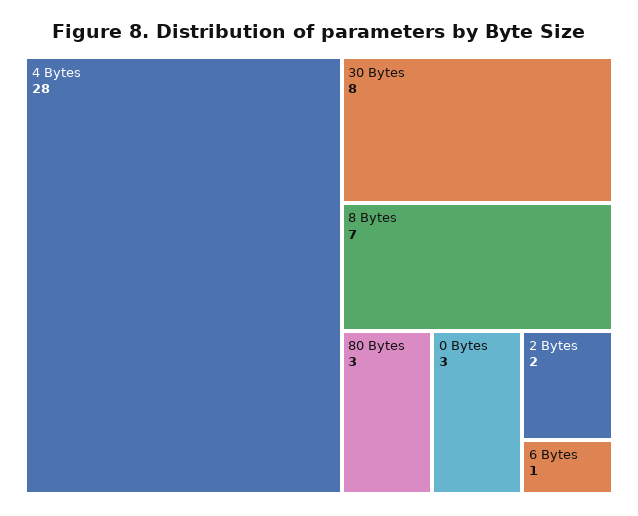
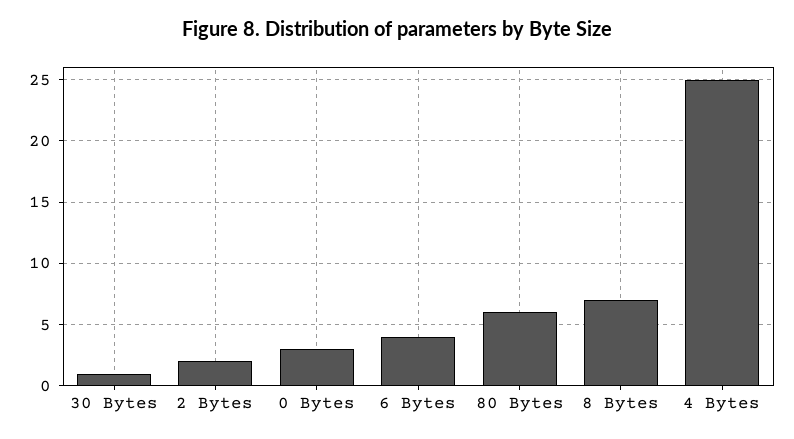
  {
-   "4 Bytes": 28,
+   "4 Bytes": 25,
-   "30 Bytes": 8,
+   "30 Bytes": 1,
    "8 Bytes": 7,
-   "80 Bytes": 3,
+   "80 Bytes": 6,
    "0 Bytes": 3,
    "2 Bytes": 2,
-   "6 Bytes": 1
+   "6 Bytes": 4
  }

